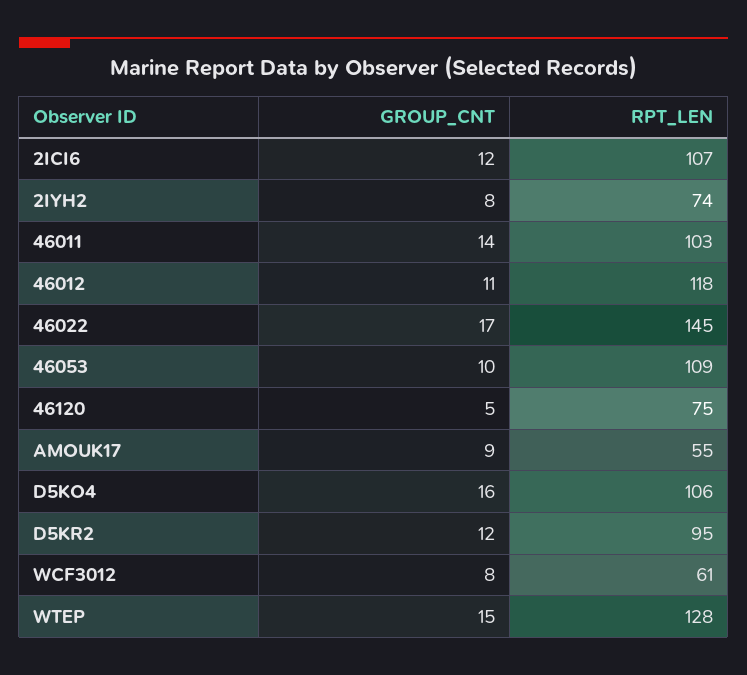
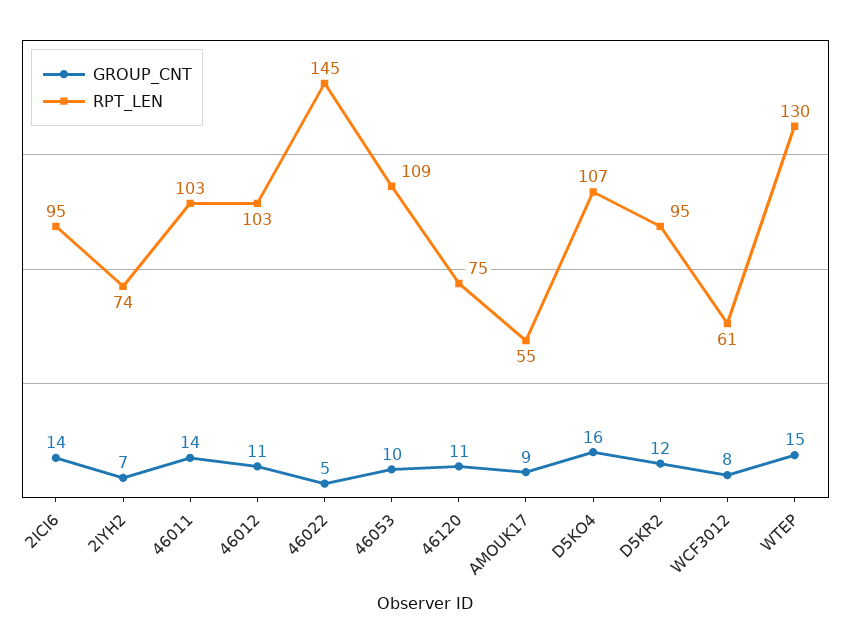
  {
    "GROUP_CNT": {
-     "2ICI6": 12,
+     "2ICI6": 14,
-     "2IYH2": 8,
+     "2IYH2": 7,
      "46011": 14,
      "46012": 11,
-     "46022": 17,
+     "46022": 5,
      "46053": 10,
-     "46120": 5,
+     "46120": 11,
      "AMOUK17": 9,
      "D5KO4": 16,
      "D5KR2": 12,
      "WCF3012": 8,
      "WTEP": 15
    },
    "RPT_LEN": {
-     "2ICI6": 107,
+     "2ICI6": 95,
      "2IYH2": 74,
      "46011": 103,
-     "46012": 118,
+     "46012": 103,
      "46022": 145,
      "46053": 109,
      "46120": 75,
      "AMOUK17": 55,
-     "D5KO4": 106,
+     "D5KO4": 107,
      "D5KR2": 95,
      "WCF3012": 61,
-     "WTEP": 128
+     "WTEP": 130
    }
  }

